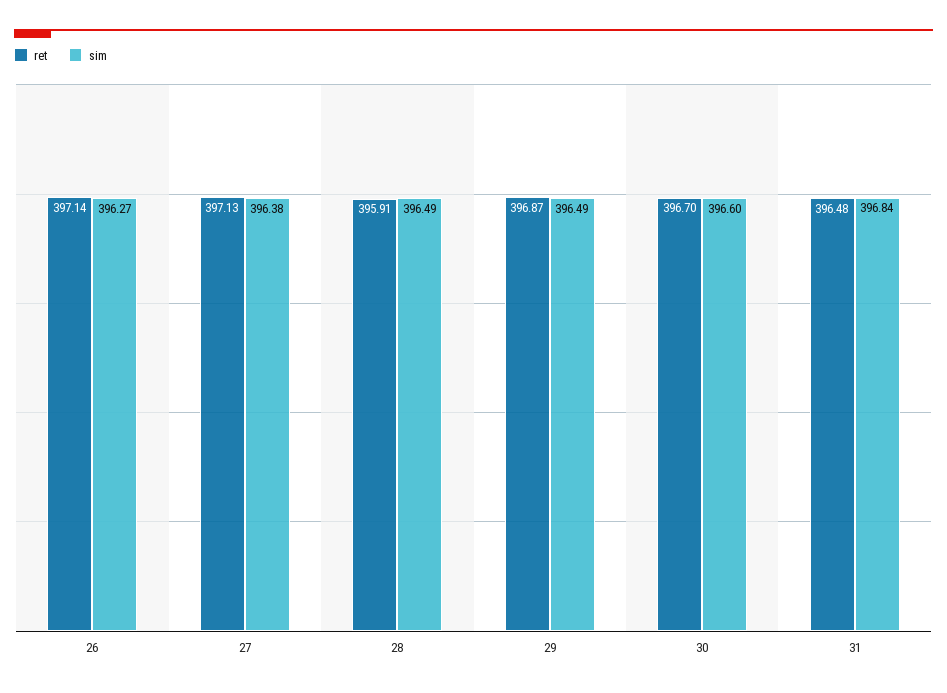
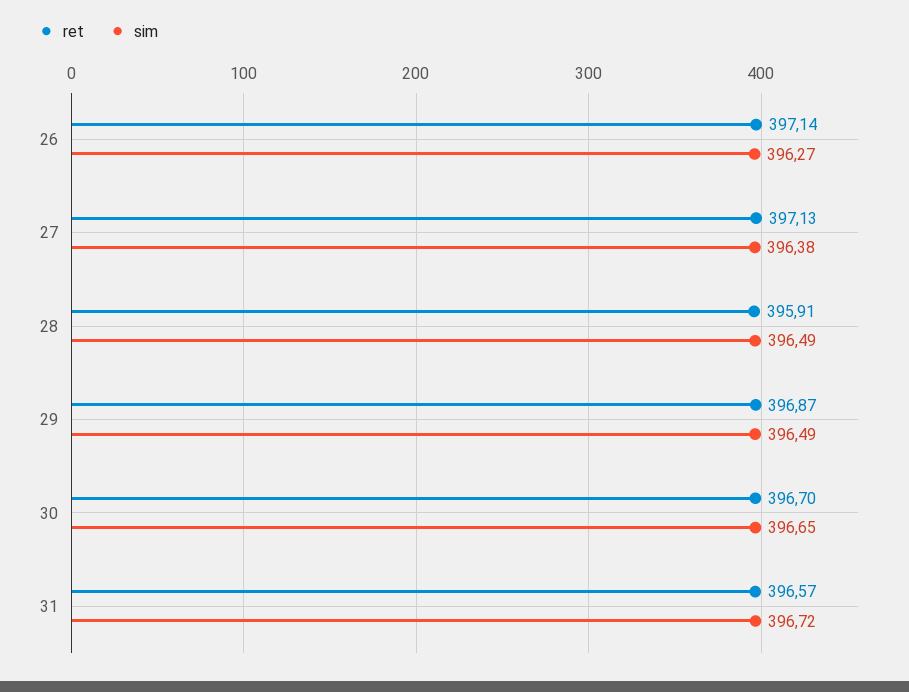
  {
    "ret": {
      "26": 397.14,
      "27": 397.13,
      "28": 395.91,
      "29": 396.87,
      "30": 396.7,
-     "31": 396.48
+     "31": 396.57
    },
    "sim": {
      "26": 396.27,
      "27": 396.38,
      "28": 396.49,
      "29": 396.49,
-     "30": 396.6,
+     "30": 396.65,
-     "31": 396.84
+     "31": 396.72
    }
  }

